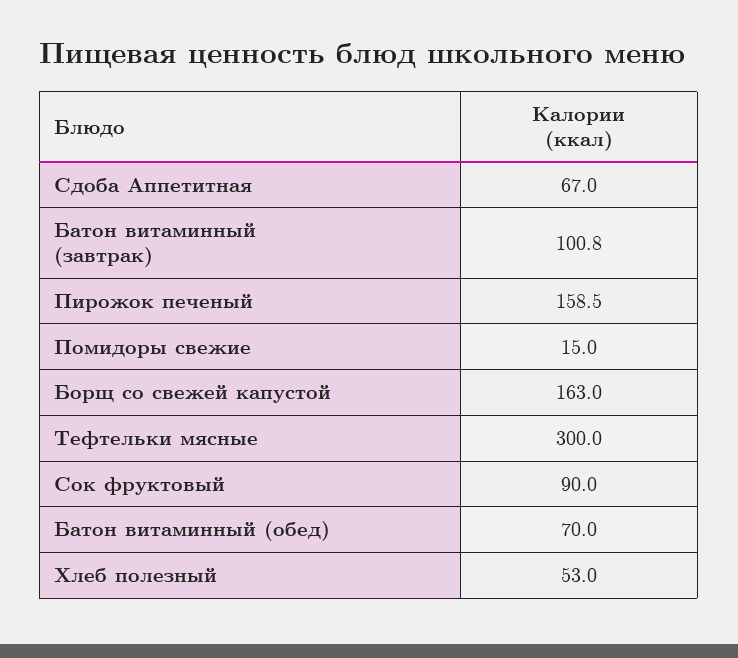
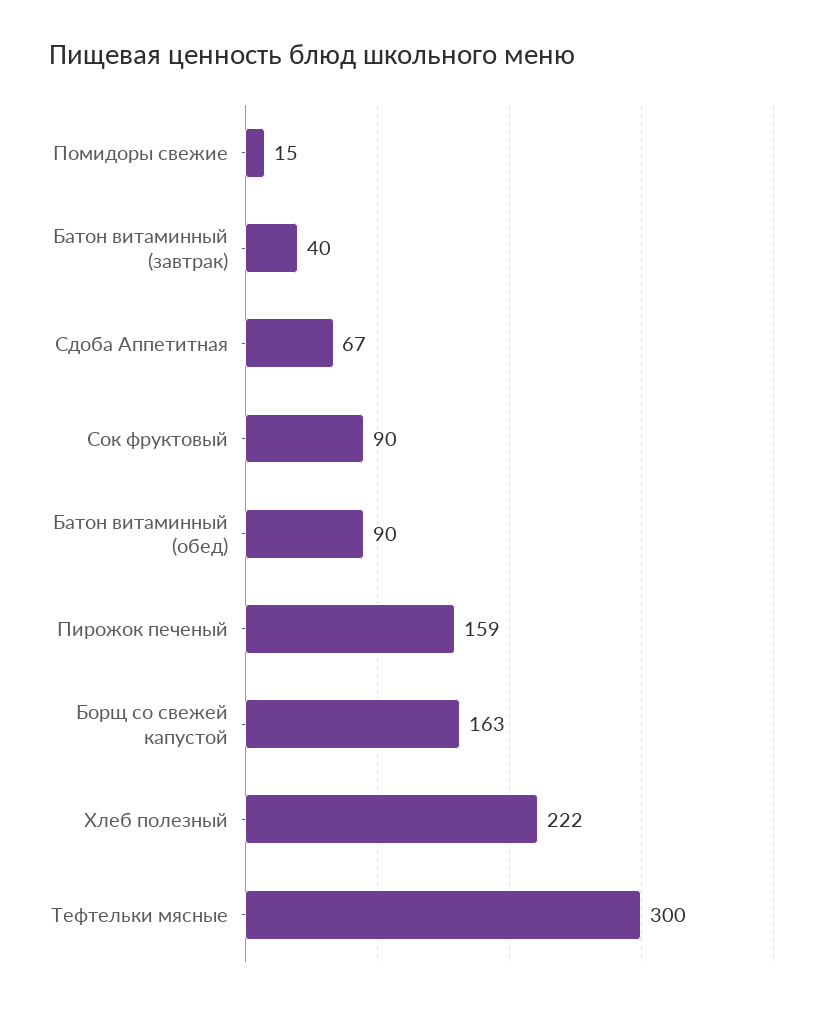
  {
    "Сдоба Аппетитная": 67,
-   "Батон витаминный (завтрак)": 100.8,
+   "Батон витаминный (завтрак)": 40,
    "Пирожок печеный": 158.5,
    "Помидоры свежие": 15,
    "Борщ со свежей капустой": 163,
    "Тефтельки мясные": 300,
    "Сок фруктовый": 90,
-   "Батон витаминный (обед)": 70,
+   "Батон витаминный (обед)": 90,
-   "Хлеб полезный": 53
+   "Хлеб полезный": 222
  }

